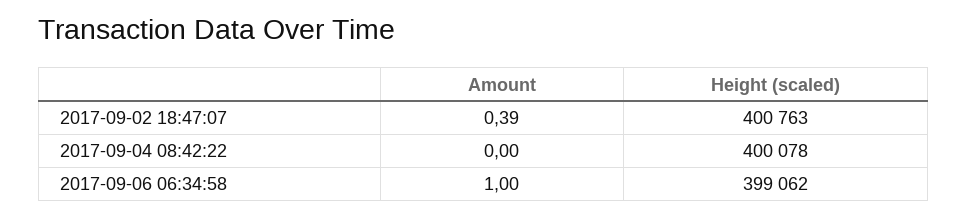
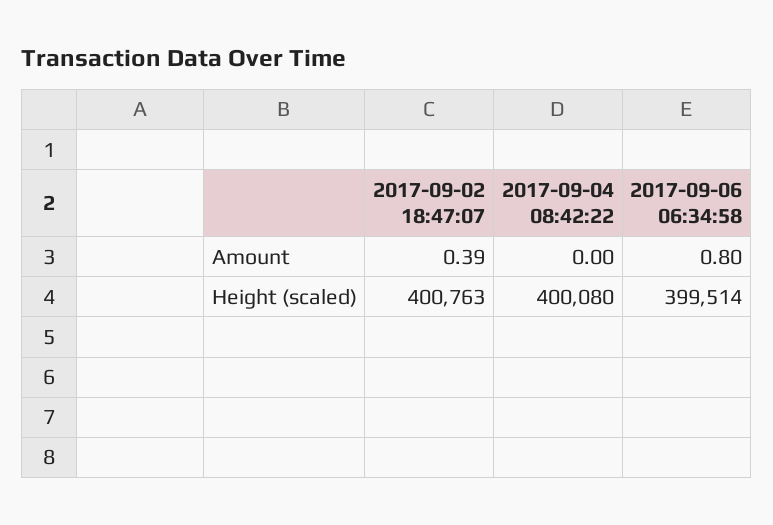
  {
    "Amount": {
      "2017-09-02 18:47:07": 0.39,
      "2017-09-04 08:42:22": 0,
-     "2017-09-06 06:34:58": 1
+     "2017-09-06 06:34:58": 0.8
    },
    "Height (scaled)": {
      "2017-09-02 18:47:07": 400763,
-     "2017-09-04 08:42:22": 400078,
+     "2017-09-04 08:42:22": 400080,
-     "2017-09-06 06:34:58": 399062
+     "2017-09-06 06:34:58": 399514
    }
  }

